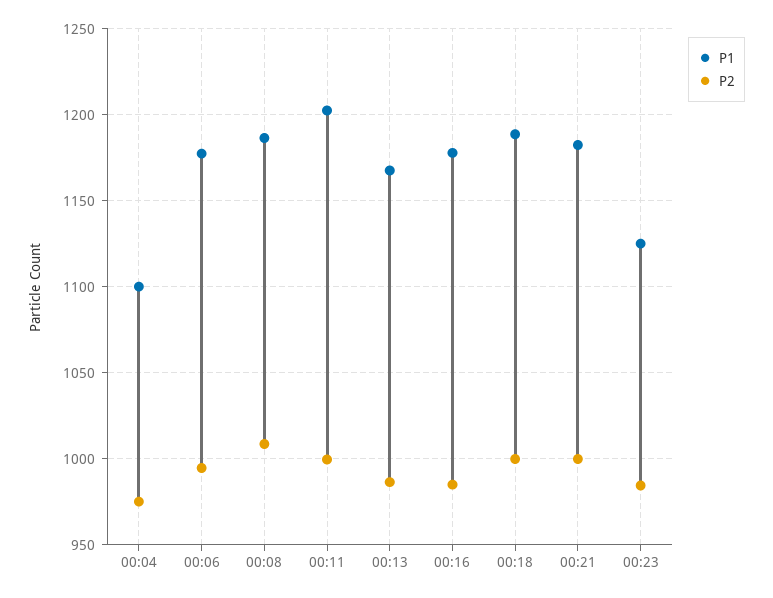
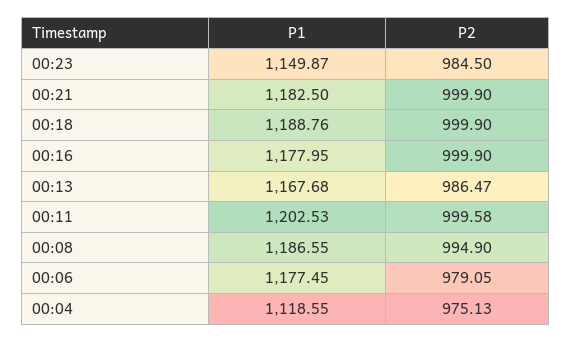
  {
    "P1": {
-     "00:04": 1100,
+     "00:04": 1118.55,
      "00:06": 1177.45,
      "00:08": 1186.55,
      "00:11": 1202.53,
      "00:13": 1167.68,
      "00:16": 1177.95,
      "00:18": 1188.76,
      "00:21": 1182.5,
-     "00:23": 1125
+     "00:23": 1149.87
    },
    "P2": {
      "00:04": 975.13,
-     "00:06": 995,
+     "00:06": 979.05,
-     "00:08": 1010,
+     "00:08": 994.9,
      "00:11": 999.58,
      "00:13": 986.47,
-     "00:16": 985,
+     "00:16": 999.9,
      "00:18": 999.9,
      "00:21": 999.9,
      "00:23": 984.5
    }
  }

